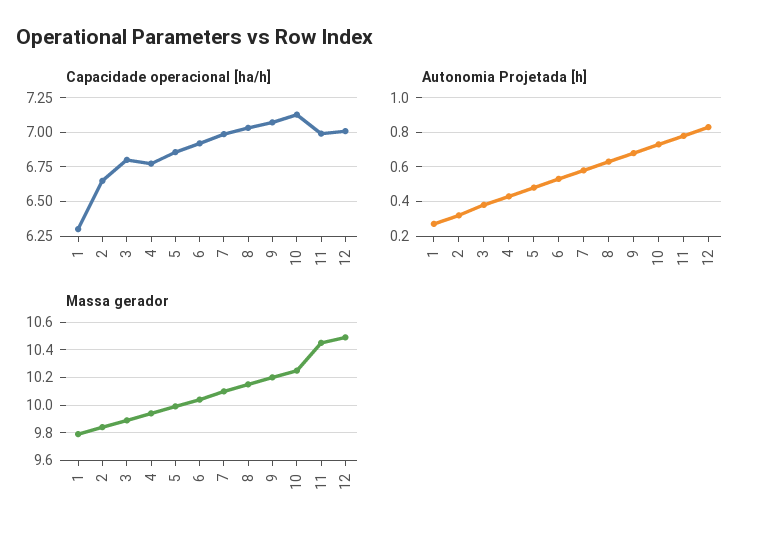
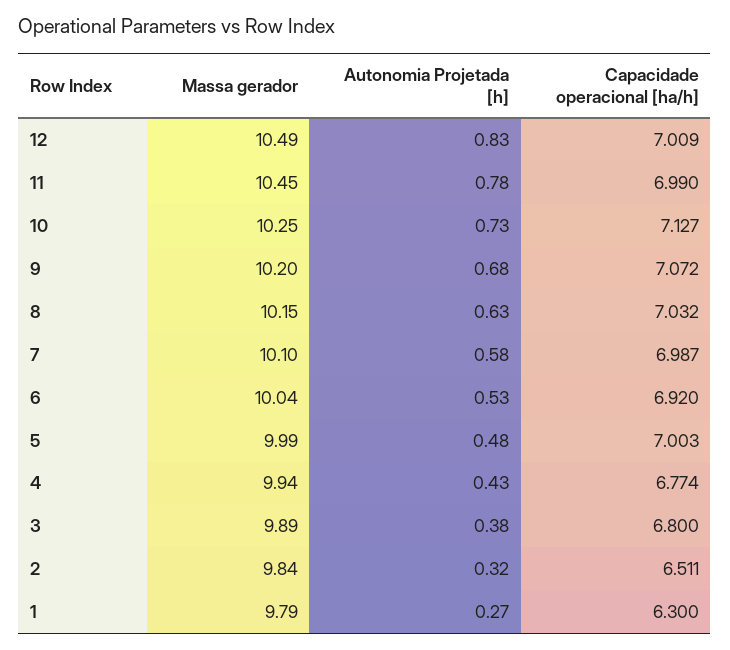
  {
    "Capacidade operacional [ha/h]": {
      "1": 6.3,
-     "2": 6.65,
+     "2": 6.511,
      "3": 6.8,
      "4": 6.774,
-     "5": 6.85,
+     "5": 7.003,
      "6": 6.92,
      "7": 6.987,
      "8": 7.032,
      "9": 7.072,
      "10": 7.127,
      "11": 6.99,
      "12": 7.009
    },
    "Autonomia Projetada [h]": {
      "1": 0.27,
      "2": 0.32,
      "3": 0.38,
      "4": 0.43,
      "5": 0.48,
      "6": 0.53,
      "7": 0.58,
      "8": 0.63,
      "9": 0.68,
      "10": 0.73,
      "11": 0.78,
      "12": 0.83
    },
    "Massa gerador": {
      "1": 9.79,
      "2": 9.84,
      "3": 9.89,
      "4": 9.94,
      "5": 9.99,
      "6": 10.04,
      "7": 10.1,
      "8": 10.15,
      "9": 10.2,
      "10": 10.25,
      "11": 10.45,
      "12": 10.49
    }
  }

